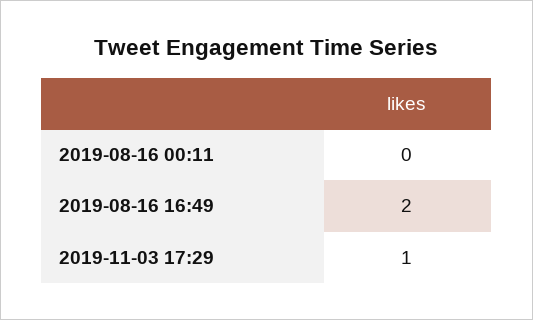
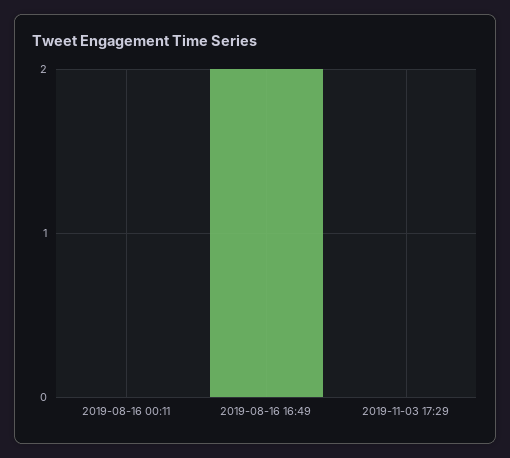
  {
    "2019-08-16 00:11": 0,
    "2019-08-16 16:49": 2,
-   "2019-11-03 17:29": 1
+   "2019-11-03 17:29": 0
  }

